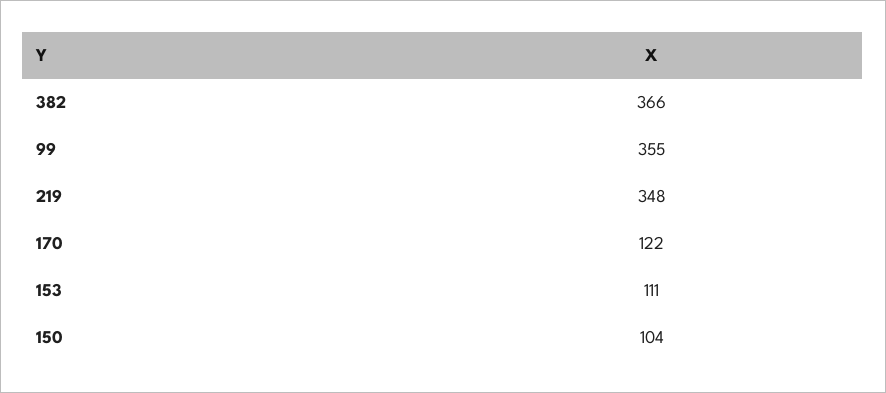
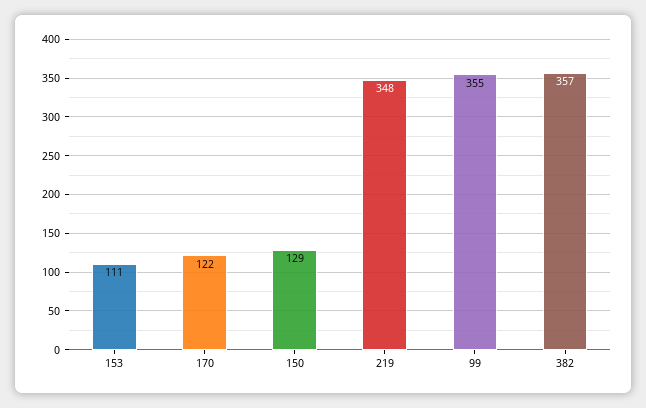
  {
-   "382": 366,
+   "382": 357,
    "99": 355,
    "219": 348,
    "170": 122,
    "153": 111,
-   "150": 104
+   "150": 129
  }

